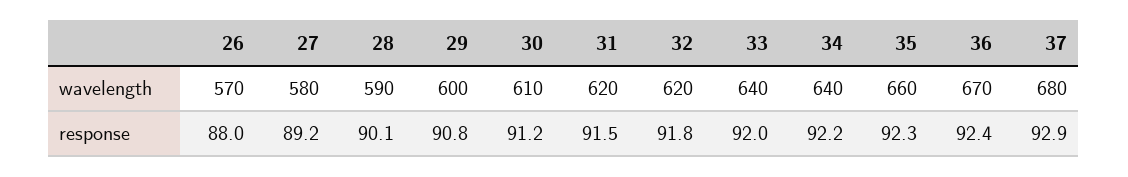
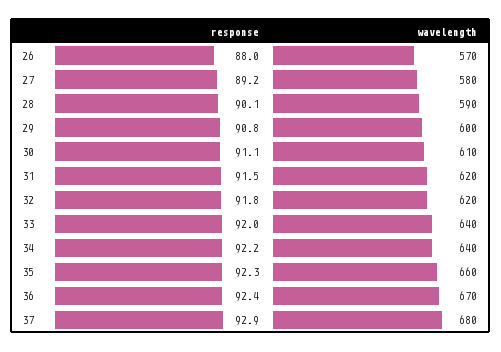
  {
    "26": {
      "wavelength": 570,
      "response": 88
    },
    "27": {
      "wavelength": 580,
      "response": 89.2
    },
    "28": {
      "wavelength": 590,
      "response": 90.1
    },
    "29": {
      "wavelength": 600,
      "response": 90.8
    },
    "30": {
      "wavelength": 610,
-     "response": 91.2
+     "response": 91.1
    },
    "31": {
      "wavelength": 620,
      "response": 91.5
    },
    "32": {
      "wavelength": 620,
      "response": 91.8
    },
    "33": {
      "wavelength": 640,
      "response": 92
    },
    "34": {
      "wavelength": 640,
      "response": 92.2
    },
    "35": {
      "wavelength": 660,
      "response": 92.3
    },
    "36": {
      "wavelength": 670,
      "response": 92.4
    },
    "37": {
      "wavelength": 680,
      "response": 92.9
    }
  }

